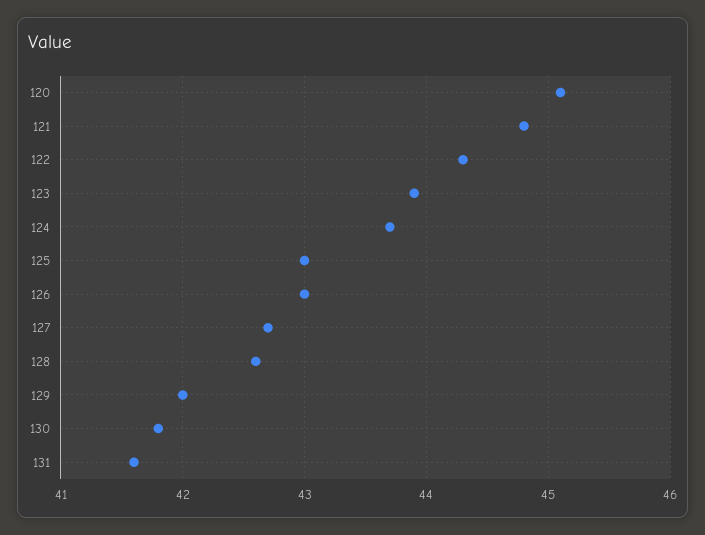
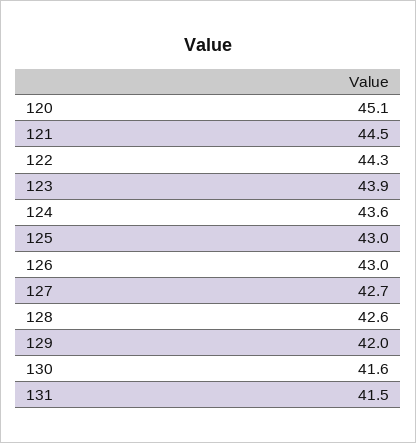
  {
    "120": 45.1,
-   "121": 44.8,
+   "121": 44.5,
    "122": 44.3,
    "123": 43.9,
-   "124": 43.7,
+   "124": 43.6,
    "125": 43,
    "126": 43,
    "127": 42.7,
    "128": 42.6,
    "129": 42,
-   "130": 41.8,
+   "130": 41.6,
-   "131": 41.6
+   "131": 41.5
  }

